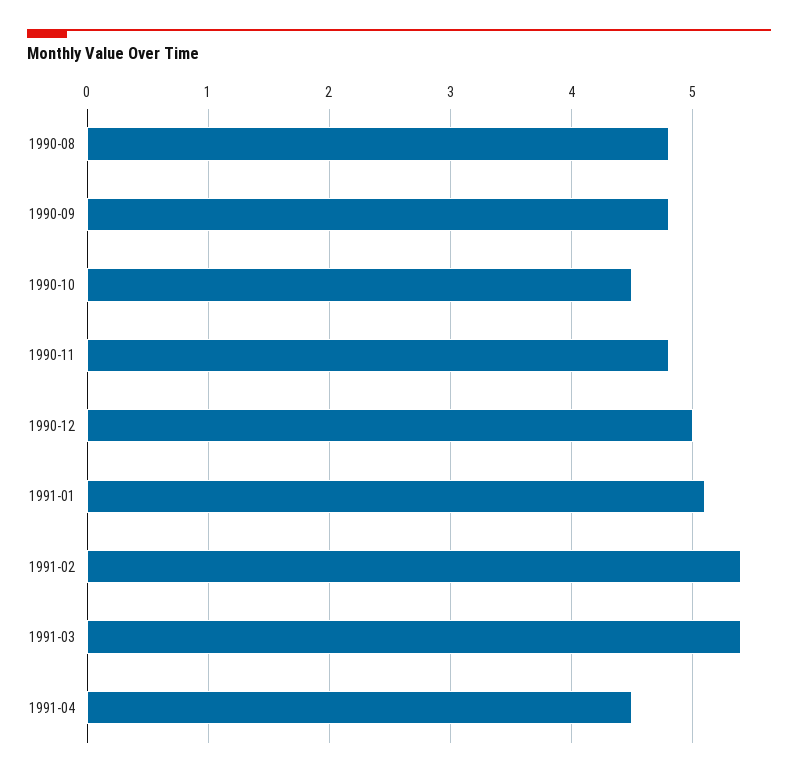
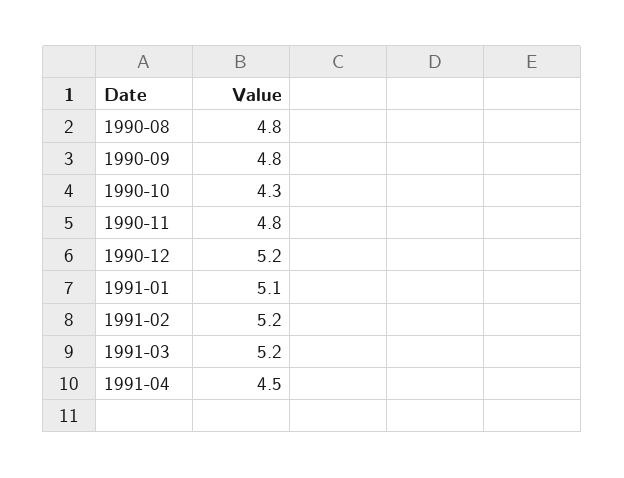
  {
    "1990-08": 4.8,
    "1990-09": 4.8,
-   "1990-10": 4.5,
+   "1990-10": 4.3,
    "1990-11": 4.8,
-   "1990-12": 5,
+   "1990-12": 5.2,
    "1991-01": 5.1,
-   "1991-02": 5.4,
+   "1991-02": 5.2,
-   "1991-03": 5.4,
+   "1991-03": 5.2,
    "1991-04": 4.5
  }

